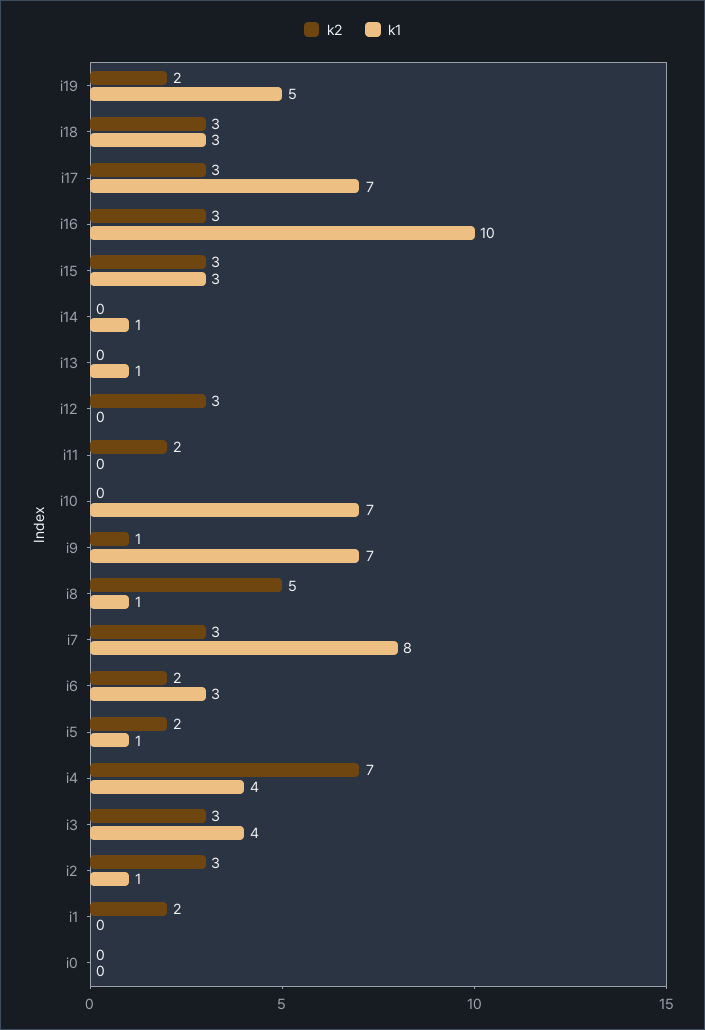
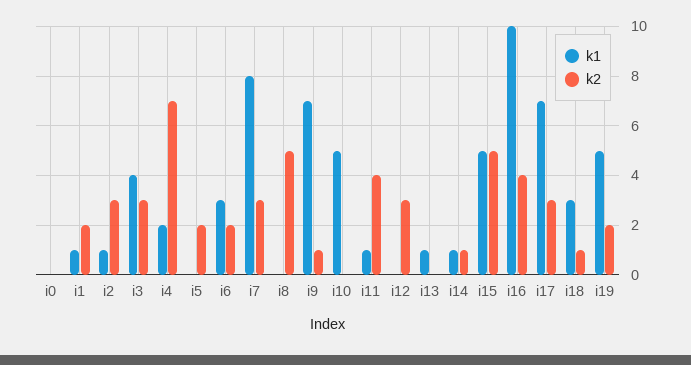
  {
    "k2": {
      "i19": 2,
-     "i18": 3,
+     "i18": 1,
      "i17": 3,
-     "i16": 3,
+     "i16": 4,
-     "i15": 3,
+     "i15": 5,
-     "i14": 0,
+     "i14": 1,
      "i13": 0,
      "i12": 3,
-     "i11": 2,
+     "i11": 4,
      "i10": 0,
      "i9": 1,
      "i8": 5,
      "i7": 3,
      "i6": 2,
      "i5": 2,
      "i4": 7,
      "i3": 3,
      "i2": 3,
      "i1": 2,
      "i0": 0
    },
    "k1": {
      "i19": 5,
      "i18": 3,
      "i17": 7,
      "i16": 10,
-     "i15": 3,
+     "i15": 5,
      "i14": 1,
      "i13": 1,
      "i12": 0,
-     "i11": 0,
+     "i11": 1,
-     "i10": 7,
+     "i10": 5,
      "i9": 7,
-     "i8": 1,
+     "i8": 0,
      "i7": 8,
      "i6": 3,
-     "i5": 1,
+     "i5": 0,
-     "i4": 4,
+     "i4": 2,
      "i3": 4,
      "i2": 1,
-     "i1": 0,
+     "i1": 1,
      "i0": 0
    }
  }

